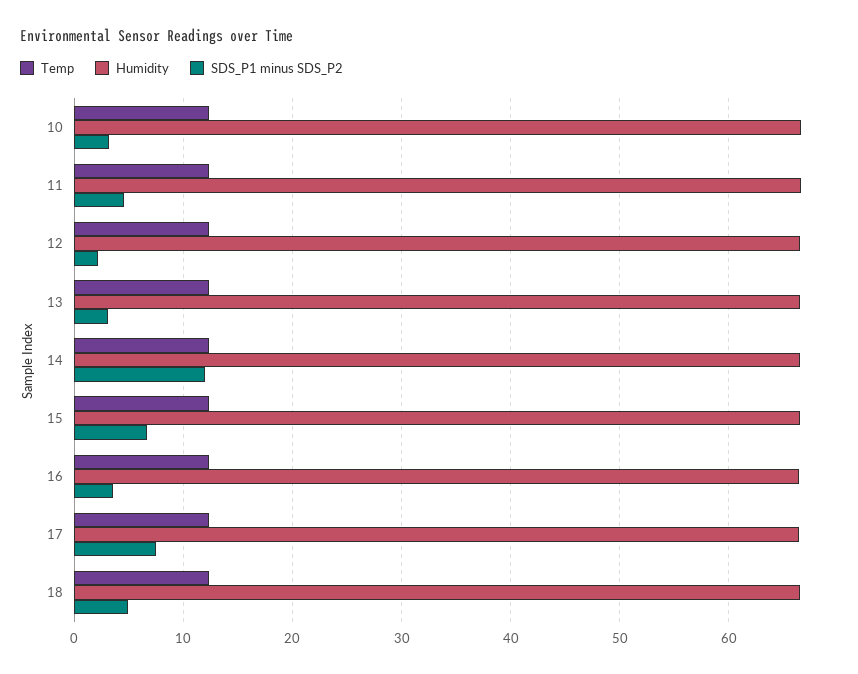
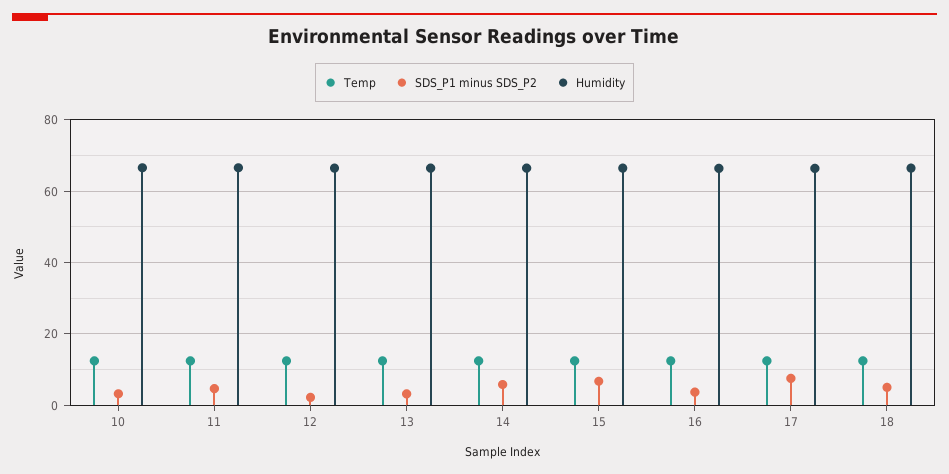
  {
    "Temp": {
      "10": 12,
      "11": 12,
      "12": 12,
      "13": 12,
      "14": 12,
      "15": 12,
      "16": 12,
      "17": 12,
      "18": 12
    },
    "Humidity": {
      "10": 67,
      "11": 67,
      "12": 67,
      "13": 67,
      "14": 67,
      "15": 67,
      "16": 66,
      "17": 66,
      "18": 67
    },
    "SDS_P1 minus SDS_P2": {
      "10": 3,
      "11": 5,
      "12": 2,
      "13": 3,
-     "14": 12,
+     "14": 6,
      "15": 7,
      "16": 4,
      "17": 7,
      "18": 5
    }
  }

